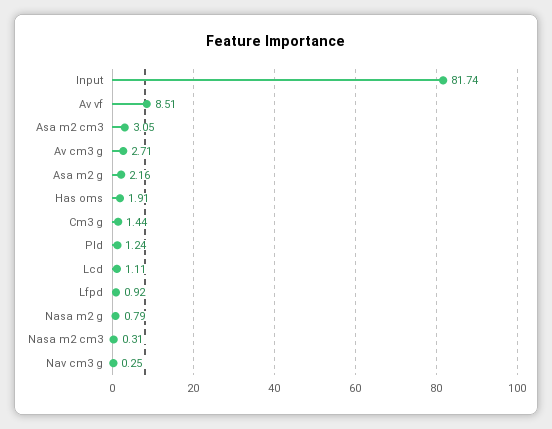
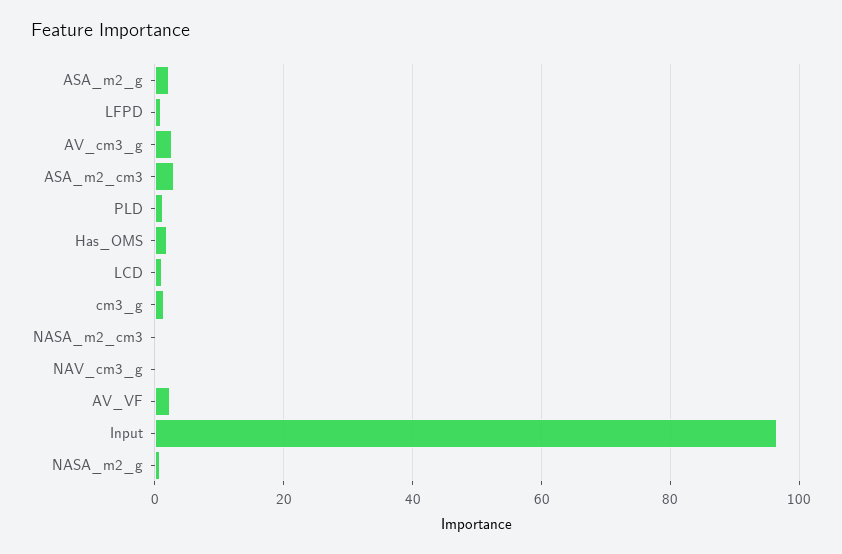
  {
-   "Input": 81.74,
+   "Input": 96,
-   "Av vf": 8.51,
+   "Av vf": 2,
    "Asa m2 cm3": 3.05,
    "Av cm3 g": 2.71,
    "Asa m2 g": 2.16,
    "Has oms": 1.91,
    "Cm3 g": 1.44,
    "Pld": 1.24,
    "Lcd": 1.11,
    "Lfpd": 0.92,
    "Nasa m2 g": 0.79,
    "Nasa m2 cm3": 0.31,
    "Nav cm3 g": 0.25
  }

